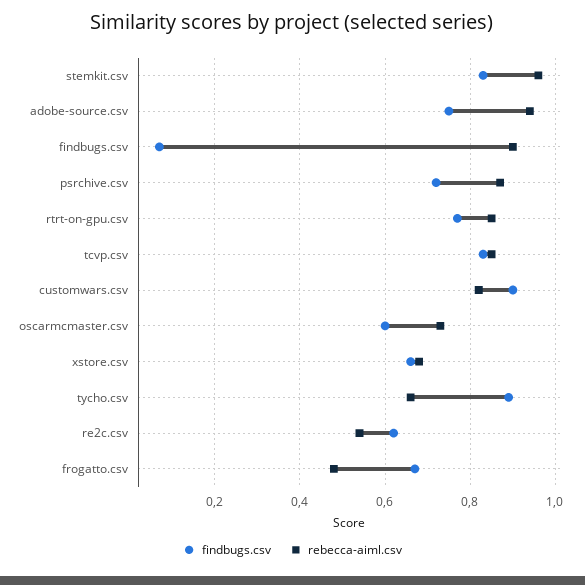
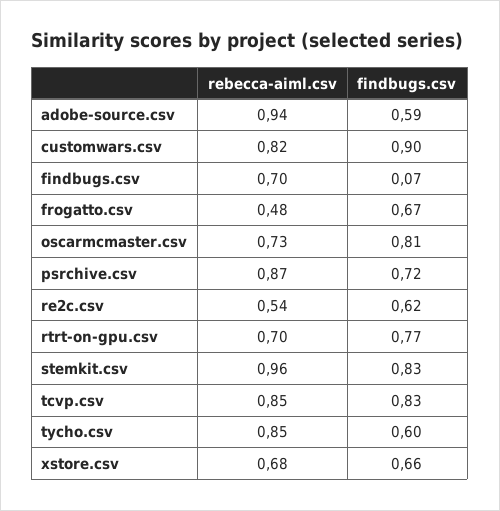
  {
    "findbugs.csv": {
      "stemkit.csv": 0.83,
-     "adobe-source.csv": 0.75,
+     "adobe-source.csv": 0.59,
      "findbugs.csv": 0.07,
      "psrchive.csv": 0.72,
      "rtrt-on-gpu.csv": 0.77,
      "tcvp.csv": 0.83,
      "customwars.csv": 0.9,
-     "oscarmcmaster.csv": 0.6,
+     "oscarmcmaster.csv": 0.81,
      "xstore.csv": 0.66,
-     "tycho.csv": 0.9,
+     "tycho.csv": 0.6,
      "re2c.csv": 0.62,
      "frogatto.csv": 0.67
    },
    "rebecca-aiml.csv": {
      "stemkit.csv": 0.96,
      "adobe-source.csv": 0.94,
-     "findbugs.csv": 0.9,
+     "findbugs.csv": 0.7,
      "psrchive.csv": 0.87,
-     "rtrt-on-gpu.csv": 0.85,
+     "rtrt-on-gpu.csv": 0.7,
      "tcvp.csv": 0.85,
      "customwars.csv": 0.82,
      "oscarmcmaster.csv": 0.73,
      "xstore.csv": 0.68,
-     "tycho.csv": 0.65,
+     "tycho.csv": 0.85,
      "re2c.csv": 0.54,
      "frogatto.csv": 0.48
    }
  }

